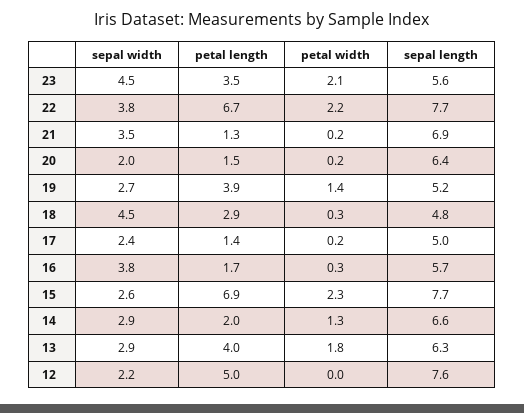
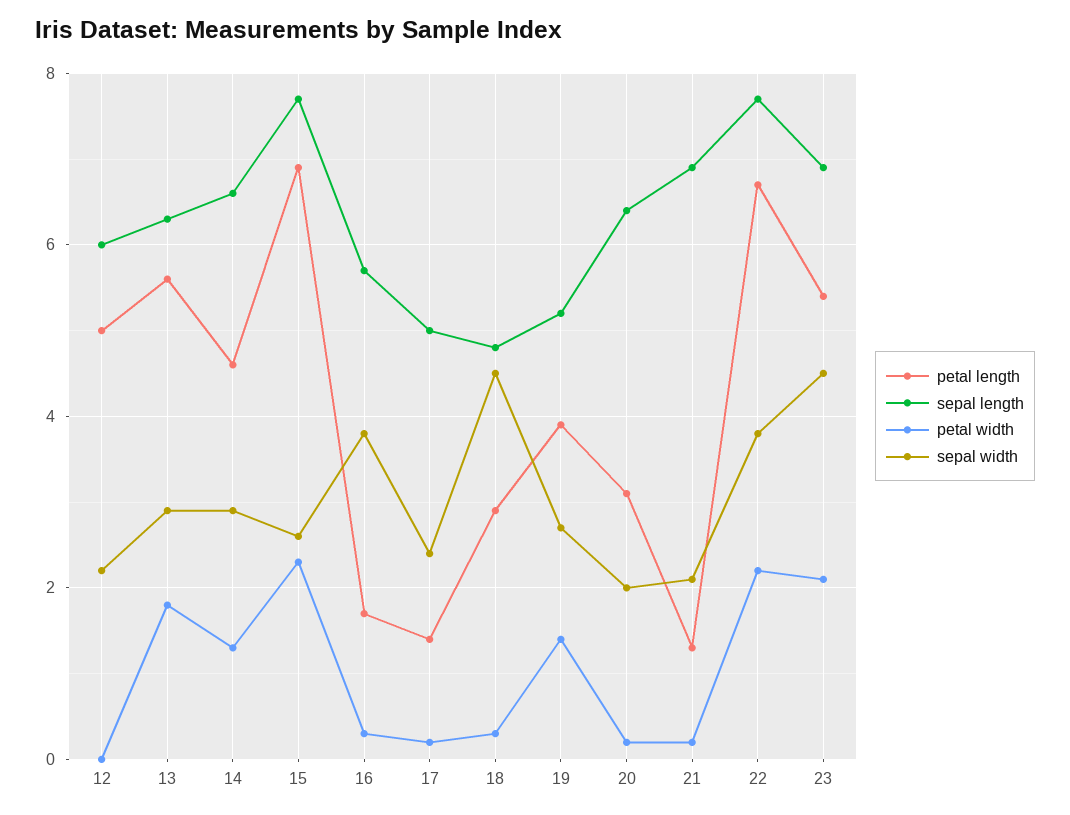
  {
    "sepal width": {
      "23": 4.5,
      "22": 3.8,
-     "21": 3.5,
+     "21": 2,
      "20": 2,
      "19": 2.7,
      "18": 4.5,
      "17": 2.4,
      "16": 3.8,
      "15": 2.6,
      "14": 2.9,
      "13": 2.9,
      "12": 2.2
    },
    "petal length": {
-     "23": 3.5,
+     "23": 5.5,
      "22": 6.7,
      "21": 1.3,
-     "20": 1.5,
+     "20": 3,
      "19": 3.9,
      "18": 2.9,
      "17": 1.4,
      "16": 1.7,
      "15": 6.9,
-     "14": 2,
+     "14": 4.5,
-     "13": 4,
+     "13": 5.5,
      "12": 5
    },
    "petal width": {
      "23": 2.1,
      "22": 2.2,
      "21": 0.2,
      "20": 0.2,
      "19": 1.4,
      "18": 0.3,
      "17": 0.2,
      "16": 0.3,
      "15": 2.3,
      "14": 1.3,
      "13": 1.8,
      "12": 0
    },
    "sepal length": {
-     "23": 5.6,
+     "23": 7,
      "22": 7.7,
      "21": 6.9,
      "20": 6.4,
      "19": 5.2,
      "18": 4.8,
      "17": 5,
      "16": 5.7,
      "15": 7.7,
      "14": 6.6,
      "13": 6.3,
-     "12": 7.6
+     "12": 6
    }
  }

